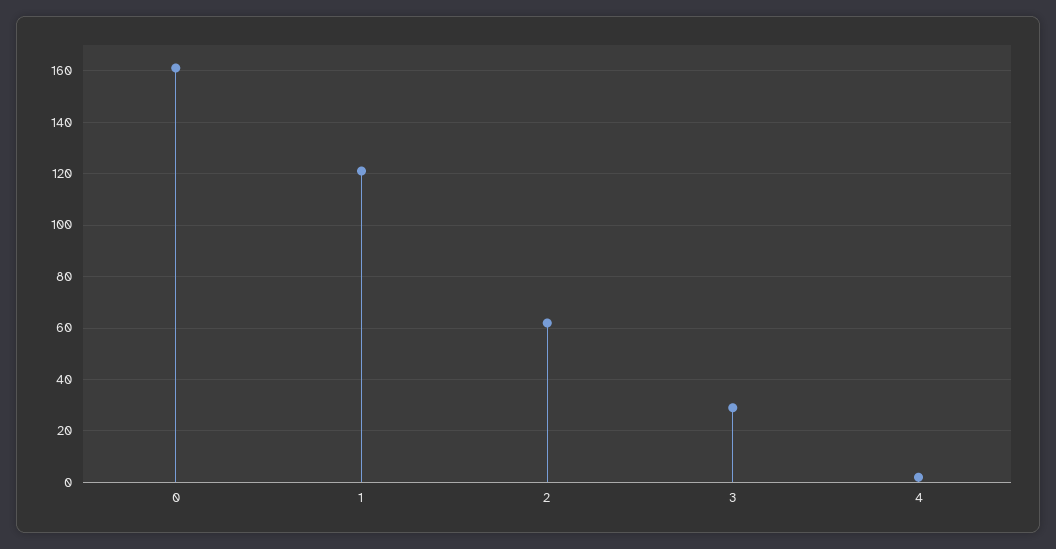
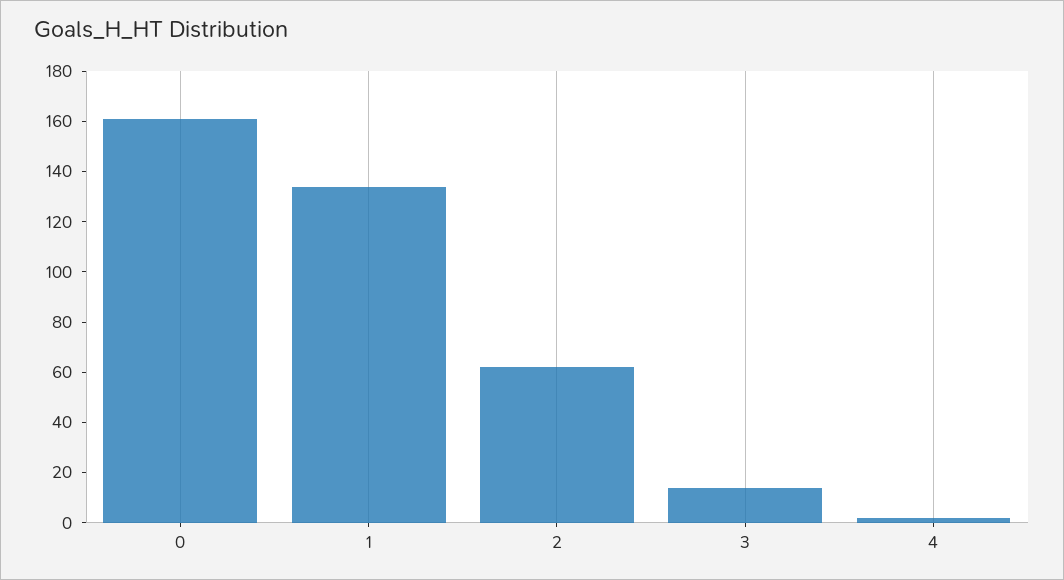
  {
    "0": 160,
-   "1": 120,
+   "1": 135,
    "2": 60,
-   "3": 30,
+   "3": 15,
    "4": 0
  }

